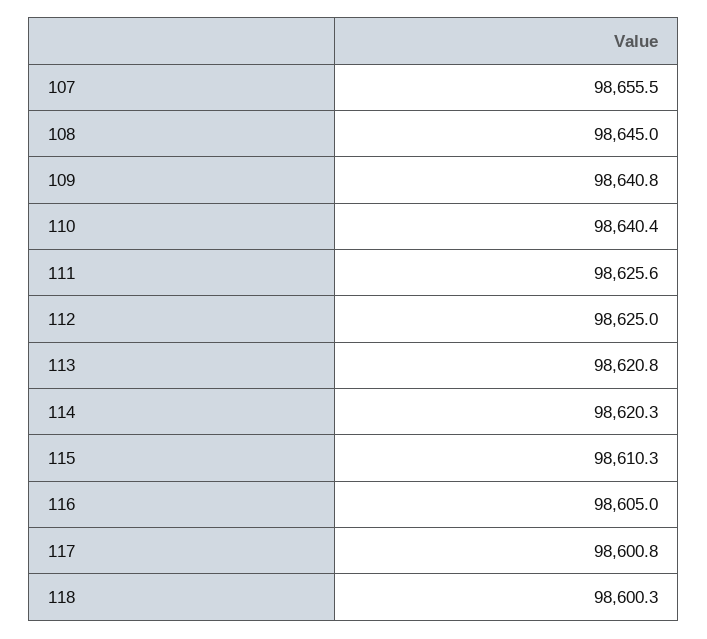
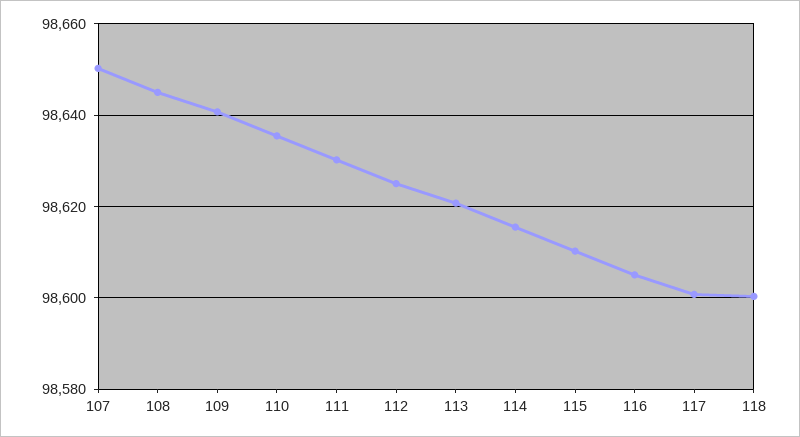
  {
-   "107": 98655.5,
+   "107": 98650,
    "108": 98645,
    "109": 98640.8,
-   "110": 98640.4,
+   "110": 98636,
-   "111": 98625.6,
+   "111": 98630,
    "112": 98625,
    "113": 98620.8,
-   "114": 98620.3,
+   "114": 98616,
    "115": 98610.3,
    "116": 98605,
    "117": 98600.8,
    "118": 98600.3
  }

